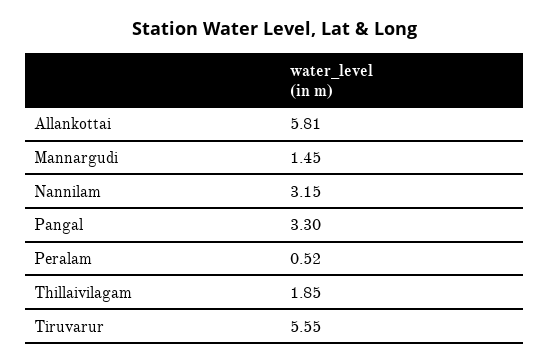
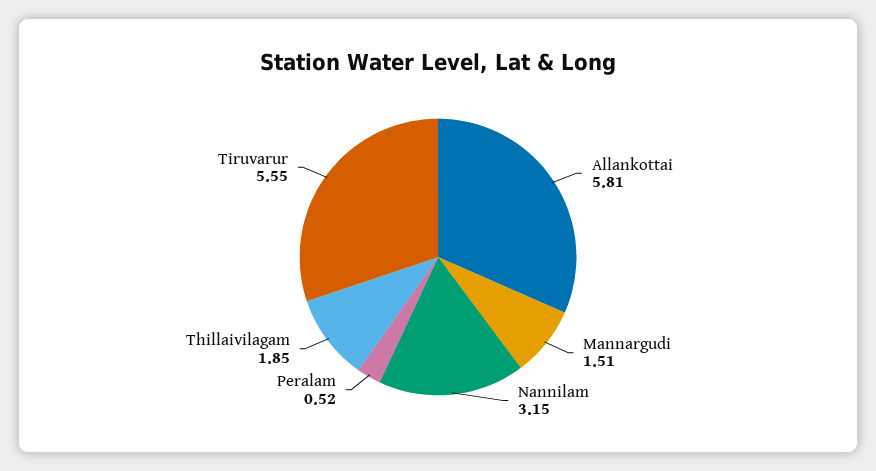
  {
    "Allankottai": 5.81,
-   "Mannargudi": 1.45,
+   "Mannargudi": 1.51,
    "Nannilam": 3.15,
-   "Pangal": 3.3,
    "Peralam": 0.52,
    "Thillaivilagam": 1.85,
    "Tiruvarur": 5.55
  }

